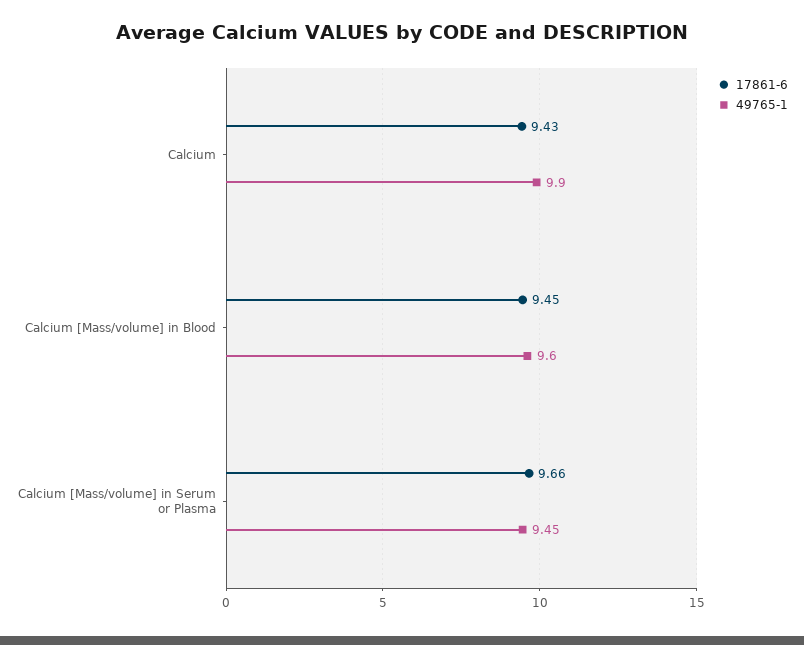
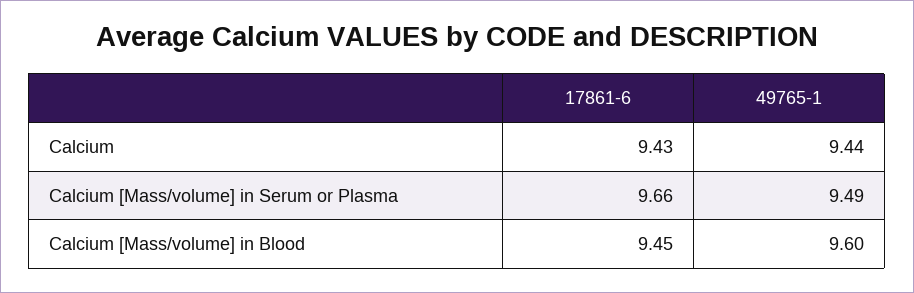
  {
    "17861-6": {
      "Calcium": 9.43,
      "Calcium [Mass/volume] in Blood": 9.45,
      "Calcium [Mass/volume] in Serum or Plasma": 9.66
    },
    "49765-1": {
-     "Calcium": 9.9,
+     "Calcium": 9.44,
      "Calcium [Mass/volume] in Blood": 9.6,
-     "Calcium [Mass/volume] in Serum or Plasma": 9.45
+     "Calcium [Mass/volume] in Serum or Plasma": 9.49
    }
  }

